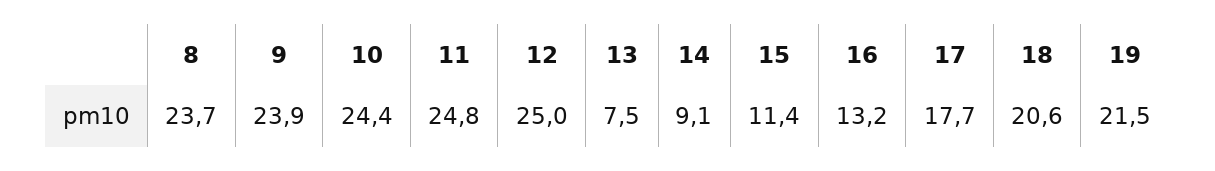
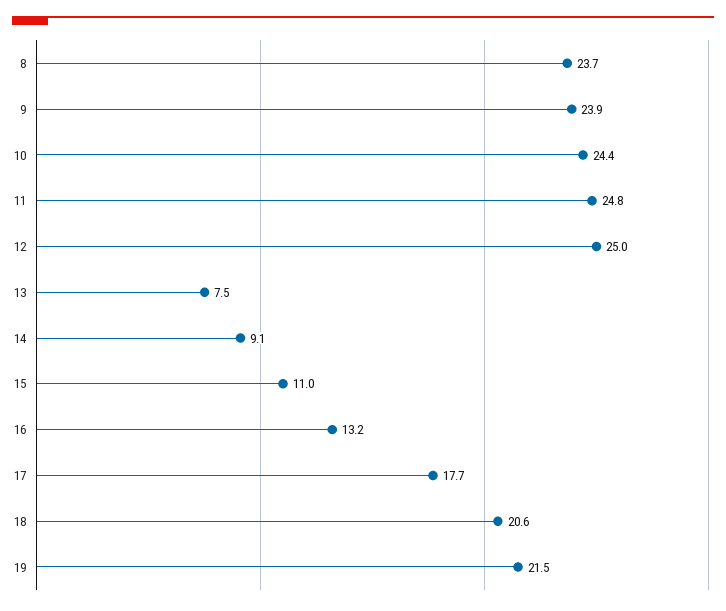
  {
    "8": 23.7,
    "9": 23.9,
    "10": 24.4,
    "11": 24.8,
    "12": 25,
    "13": 7.5,
    "14": 9.1,
-   "15": 11.4,
+   "15": 11,
    "16": 13.2,
    "17": 17.7,
    "18": 20.6,
    "19": 21.5
  }

